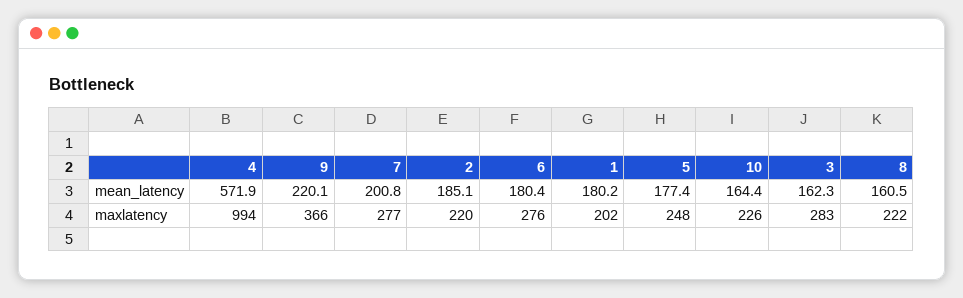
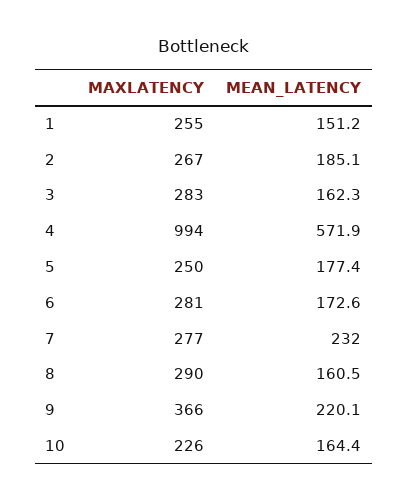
  {
    "4": {
      "mean_latency": 571.9,
      "maxlatency": 994
    },
    "9": {
      "mean_latency": 220.1,
      "maxlatency": 366
    },
    "7": {
-     "mean_latency": 200.8,
+     "mean_latency": 232,
      "maxlatency": 277
    },
    "2": {
      "mean_latency": 185.1,
-     "maxlatency": 220
+     "maxlatency": 267
    },
    "6": {
-     "mean_latency": 180.4,
+     "mean_latency": 172.6,
-     "maxlatency": 276
+     "maxlatency": 281
    },
    "1": {
-     "mean_latency": 180.2,
+     "mean_latency": 151.2,
-     "maxlatency": 202
+     "maxlatency": 255
    },
    "5": {
      "mean_latency": 177.4,
-     "maxlatency": 248
+     "maxlatency": 250
    },
    "10": {
      "mean_latency": 164.4,
      "maxlatency": 226
    },
    "3": {
      "mean_latency": 162.3,
      "maxlatency": 283
    },
    "8": {
      "mean_latency": 160.5,
-     "maxlatency": 222
+     "maxlatency": 290
    }
  }

